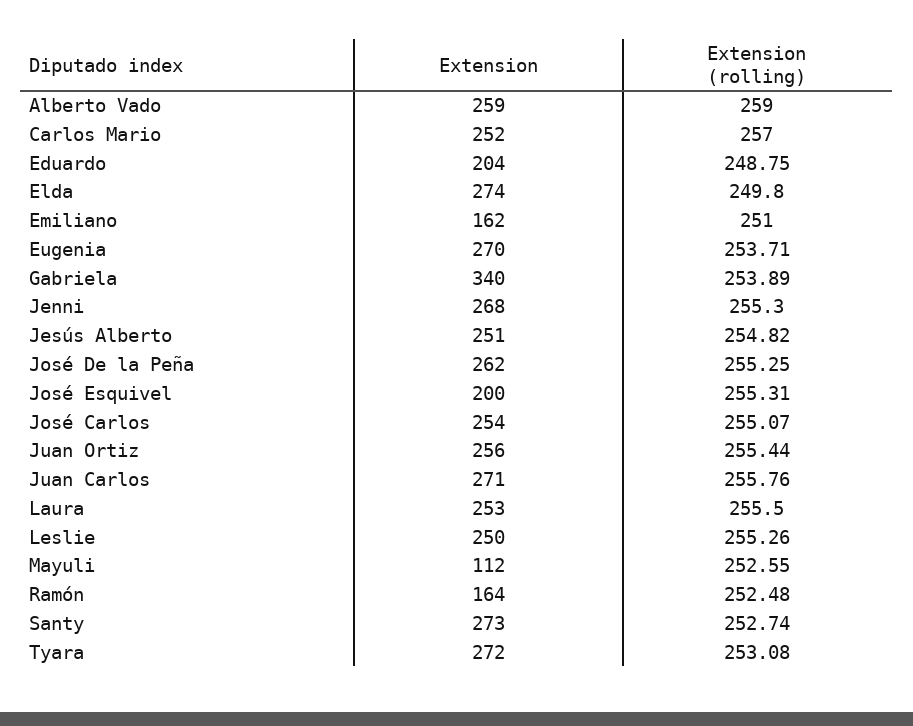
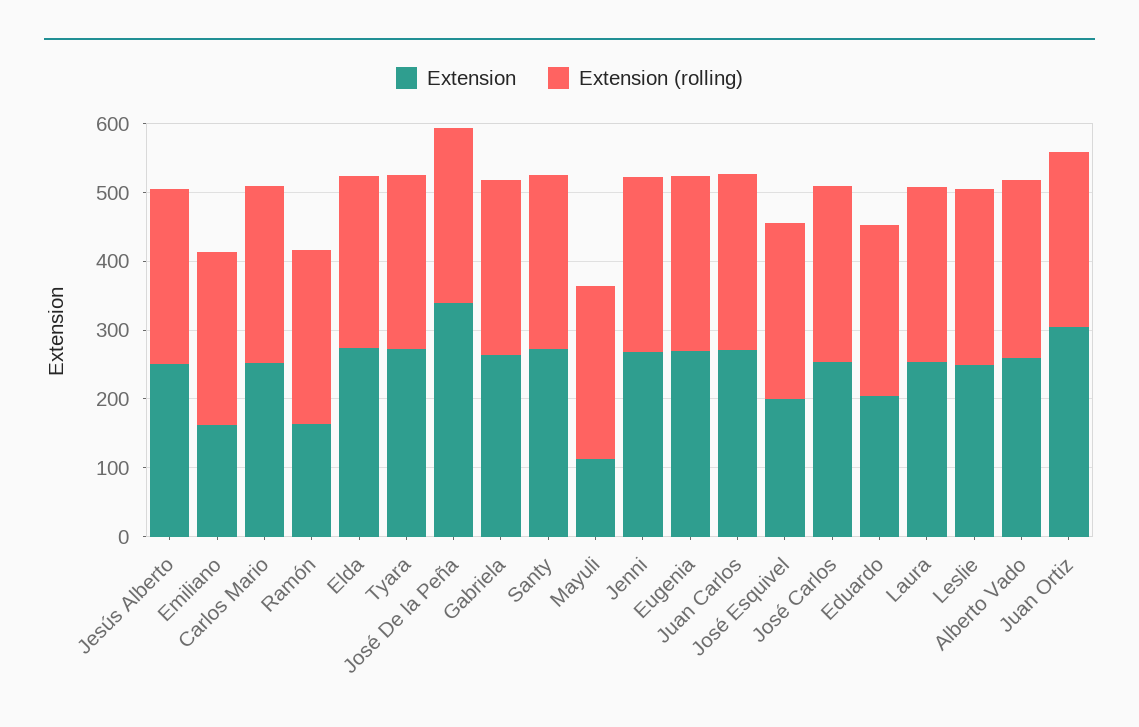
  {
    "Extension": {
      "Alberto Vado": 259,
      "Carlos Mario": 252,
      "Eduardo": 204,
      "Elda": 274,
      "Emiliano": 162,
      "Eugenia": 270,
-     "Gabriela": 340,
+     "Gabriela": 260,
      "Jenni": 268,
      "Jesús Alberto": 251,
-     "José De la Peña": 262,
+     "José De la Peña": 340,
      "José Esquivel": 200,
      "José Carlos": 254,
-     "Juan Ortiz": 256,
+     "Juan Ortiz": 300,
      "Juan Carlos": 271,
      "Laura": 253,
      "Leslie": 250,
      "Mayuli": 112,
      "Ramón": 164,
      "Santy": 273,
      "Tyara": 272
    },
    "Extension (rolling)": {
      "Alberto Vado": 259,
      "Carlos Mario": 257,
      "Eduardo": 248.75,
      "Elda": 249.8,
      "Emiliano": 251,
      "Eugenia": 253.71,
      "Gabriela": 253.89,
      "Jenni": 255.3,
      "Jesús Alberto": 254.82,
      "José De la Peña": 255.25,
      "José Esquivel": 255.31,
      "José Carlos": 255.07,
      "Juan Ortiz": 255.44,
      "Juan Carlos": 255.76,
      "Laura": 255.5,
      "Leslie": 255.26,
      "Mayuli": 252.55,
      "Ramón": 252.48,
      "Santy": 252.74,
      "Tyara": 253.08
    }
  }

